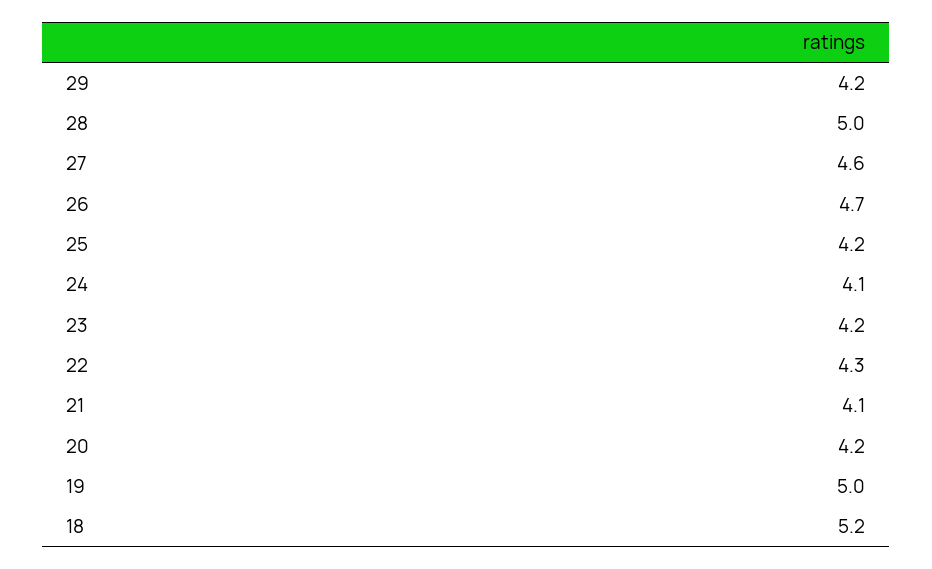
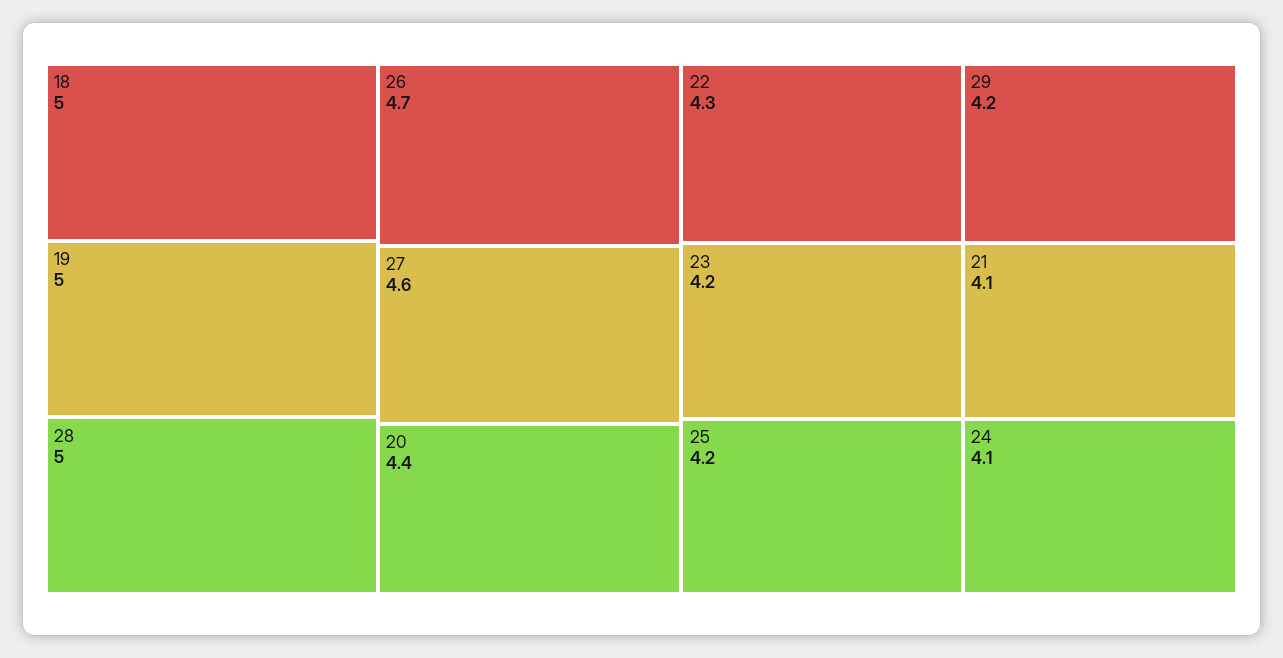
  {
    "29": 4.2,
    "28": 5,
    "27": 4.6,
    "26": 4.7,
    "25": 4.2,
    "24": 4.1,
    "23": 4.2,
    "22": 4.3,
    "21": 4.1,
-   "20": 4.2,
+   "20": 4.4,
    "19": 5,
-   "18": 5.2
+   "18": 5
  }

